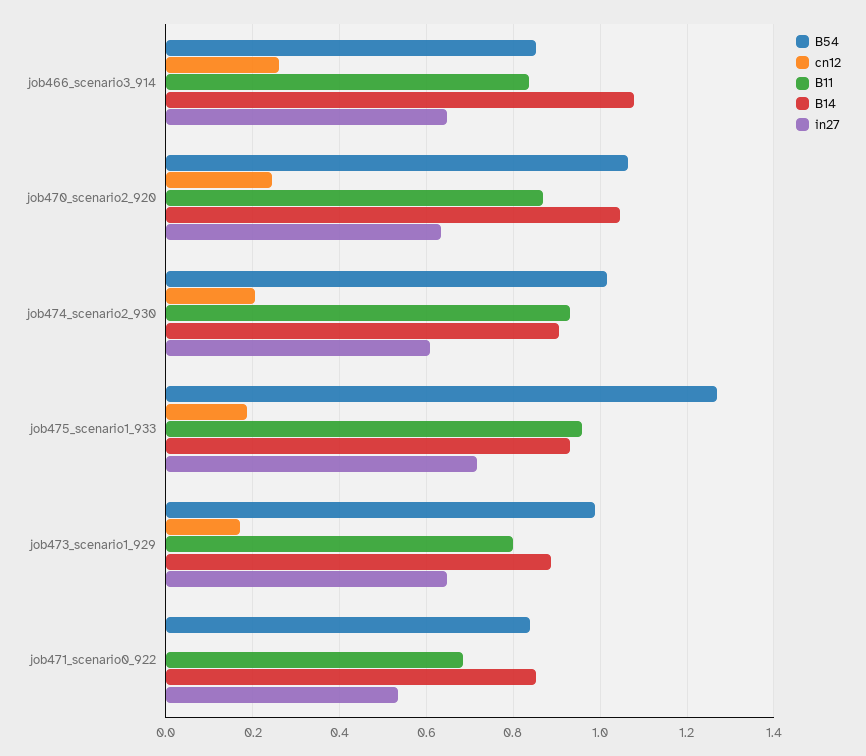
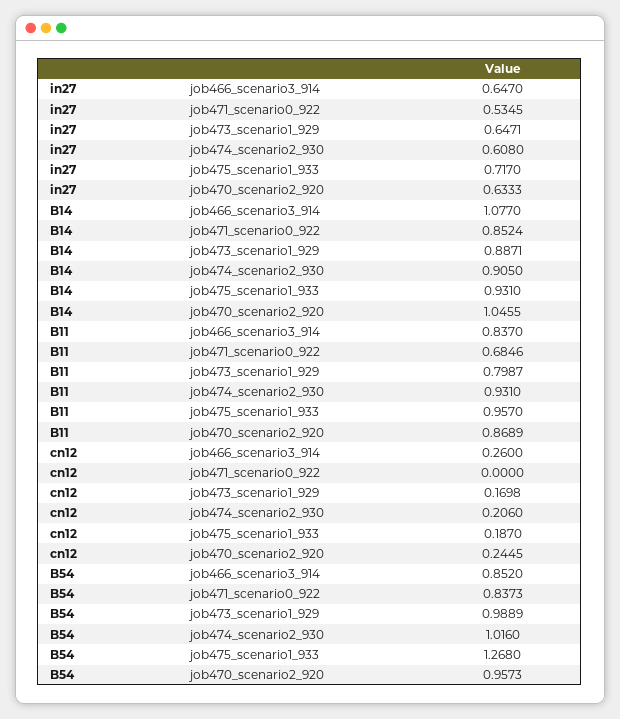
  {
    "B54": {
      "job466_scenario3_914": 0.852,
-     "job470_scenario2_920": 1.06,
+     "job470_scenario2_920": 0.9573,
      "job474_scenario2_930": 1.016,
      "job475_scenario1_933": 1.268,
      "job473_scenario1_929": 0.9889,
      "job471_scenario0_922": 0.8373
    },
    "cn12": {
      "job466_scenario3_914": 0.26,
      "job470_scenario2_920": 0.2445,
      "job474_scenario2_930": 0.206,
      "job475_scenario1_933": 0.187,
      "job473_scenario1_929": 0.1698,
      "job471_scenario0_922": 0
    },
    "B11": {
      "job466_scenario3_914": 0.837,
      "job470_scenario2_920": 0.8689,
      "job474_scenario2_930": 0.931,
      "job475_scenario1_933": 0.957,
      "job473_scenario1_929": 0.7987,
      "job471_scenario0_922": 0.6846
    },
    "B14": {
      "job466_scenario3_914": 1.077,
      "job470_scenario2_920": 1.0455,
      "job474_scenario2_930": 0.905,
      "job475_scenario1_933": 0.931,
      "job473_scenario1_929": 0.8871,
      "job471_scenario0_922": 0.8524
    },
    "in27": {
      "job466_scenario3_914": 0.647,
      "job470_scenario2_920": 0.6333,
      "job474_scenario2_930": 0.608,
      "job475_scenario1_933": 0.717,
      "job473_scenario1_929": 0.6471,
      "job471_scenario0_922": 0.5345
    }
  }

